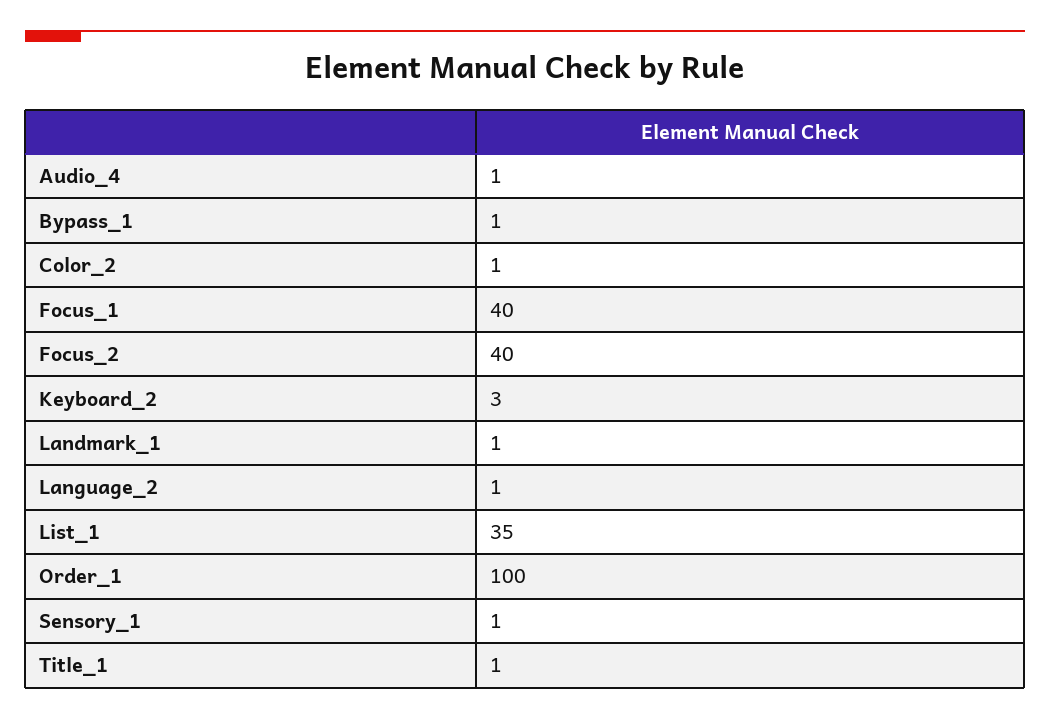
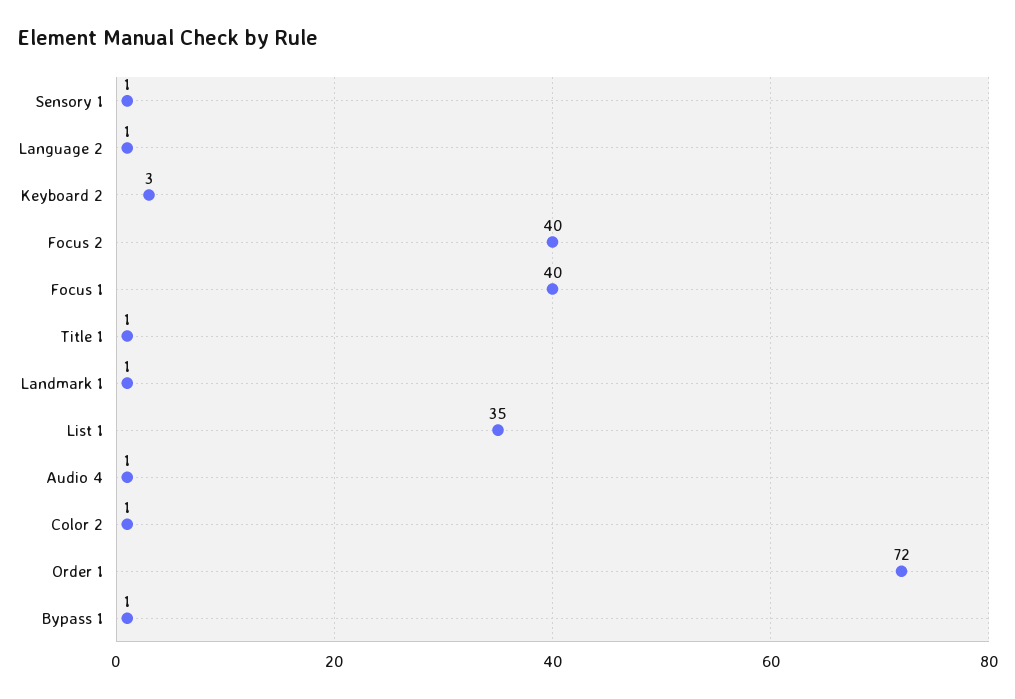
  {
    "Audio_4": 1,
    "Bypass_1": 1,
    "Color_2": 1,
    "Focus_1": 40,
    "Focus_2": 40,
    "Keyboard_2": 3,
    "Landmark_1": 1,
    "Language_2": 1,
    "List_1": 35,
-   "Order_1": 100,
+   "Order_1": 72,
    "Sensory_1": 1,
    "Title_1": 1
  }

